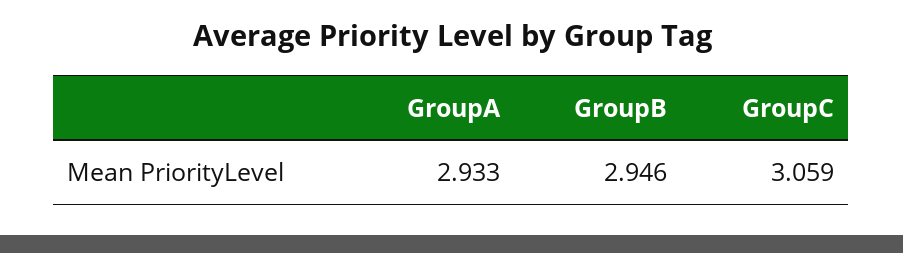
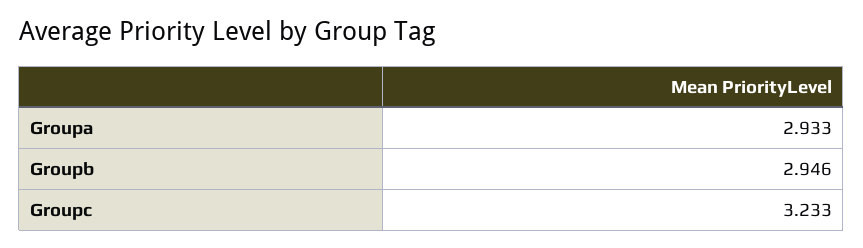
  {
    "GroupA": 2.933,
    "GroupB": 2.946,
-   "GroupC": 3.059
+   "GroupC": 3.233
  }

